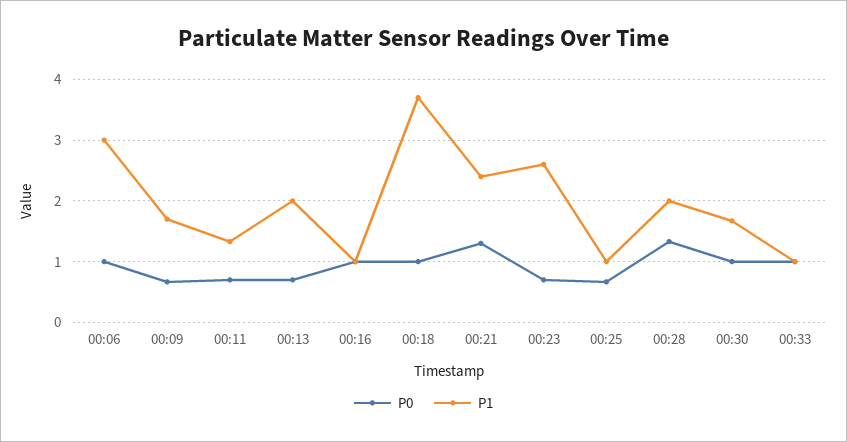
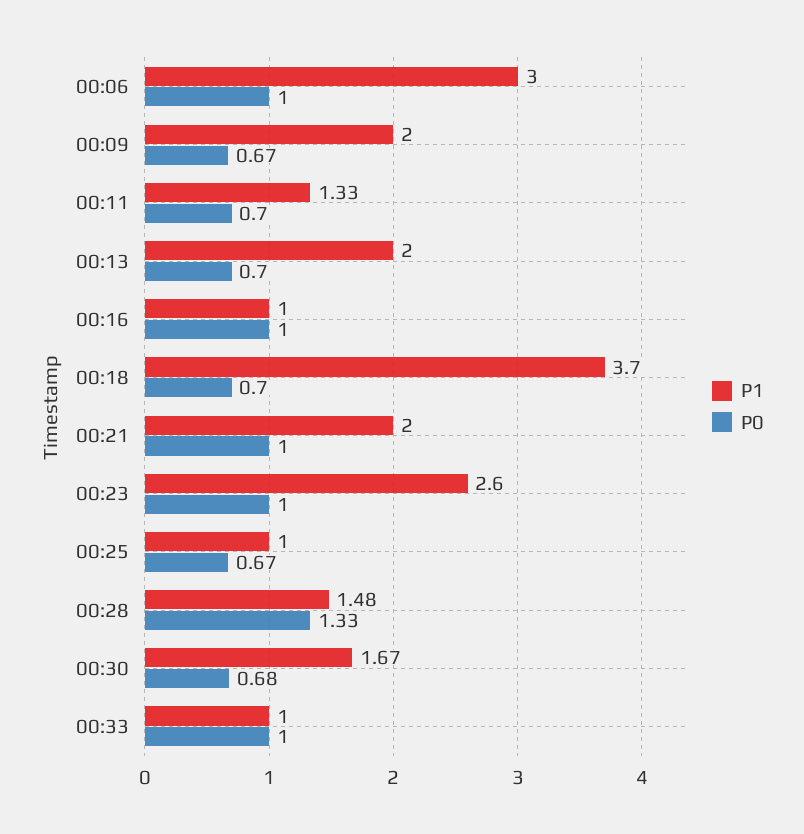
  {
    "P0": {
      "00:06": 1,
      "00:09": 0.67,
      "00:11": 0.7,
      "00:13": 0.7,
      "00:16": 1,
-     "00:18": 1,
+     "00:18": 0.7,
-     "00:21": 1.3,
+     "00:21": 1,
-     "00:23": 0.7,
+     "00:23": 1,
      "00:25": 0.67,
      "00:28": 1.33,
-     "00:30": 1,
+     "00:30": 0.68,
      "00:33": 1
    },
    "P1": {
      "00:06": 3,
-     "00:09": 1.7,
+     "00:09": 2,
      "00:11": 1.33,
      "00:13": 2,
      "00:16": 1,
      "00:18": 3.7,
-     "00:21": 2.4,
+     "00:21": 2,
      "00:23": 2.6,
      "00:25": 1,
-     "00:28": 2,
+     "00:28": 1.48,
      "00:30": 1.67,
      "00:33": 1
    }
  }

